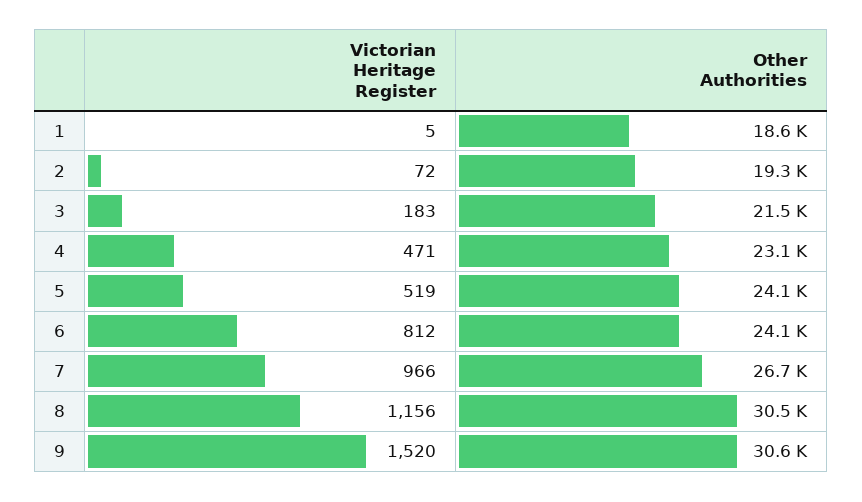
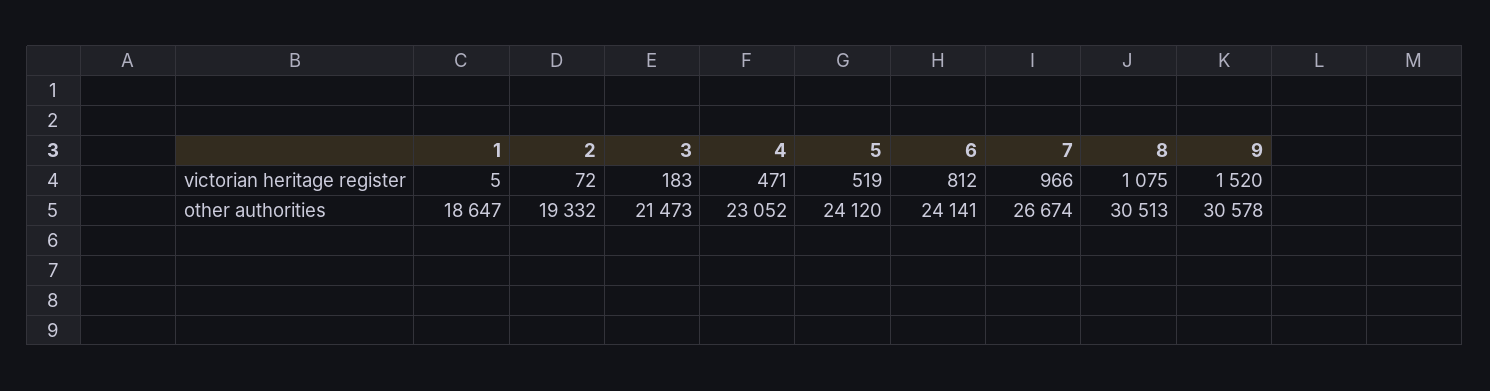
  {
    "Victorian Heritage Register": {
      "1": 5,
      "2": 72,
      "3": 183,
      "4": 471,
      "5": 519,
      "6": 812,
      "7": 966,
-     "8": 1156,
+     "8": 1075,
      "9": 1520
    },
    "Other Authorities": {
      "1": 18647,
      "2": 19332,
      "3": 21473,
      "4": 23052,
      "5": 24120,
      "6": 24141,
      "7": 26674,
      "8": 30513,
      "9": 30578
    }
  }

